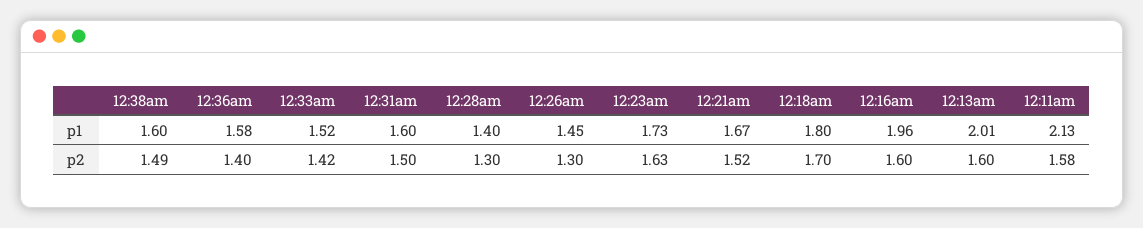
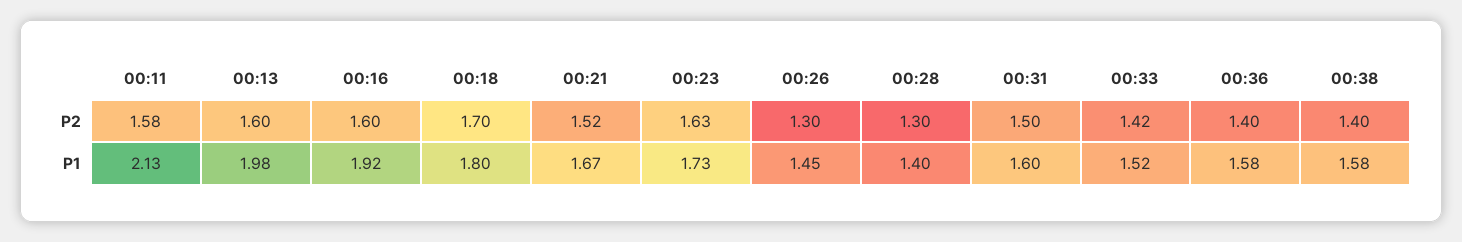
  {
    "12:38am": {
-     "p1": 1.6,
+     "p1": 1.58,
-     "p2": 1.49
+     "p2": 1.4
    },
    "12:36am": {
      "p1": 1.58,
      "p2": 1.4
    },
    "12:33am": {
      "p1": 1.52,
      "p2": 1.42
    },
    "12:31am": {
      "p1": 1.6,
      "p2": 1.5
    },
    "12:28am": {
      "p1": 1.4,
      "p2": 1.3
    },
    "12:26am": {
      "p1": 1.45,
      "p2": 1.3
    },
    "12:23am": {
      "p1": 1.73,
      "p2": 1.63
    },
    "12:21am": {
      "p1": 1.67,
      "p2": 1.52
    },
    "12:18am": {
      "p1": 1.8,
      "p2": 1.7
    },
    "12:16am": {
-     "p1": 1.96,
+     "p1": 1.92,
      "p2": 1.6
    },
    "12:13am": {
-     "p1": 2.01,
+     "p1": 1.98,
      "p2": 1.6
    },
    "12:11am": {
      "p1": 2.13,
      "p2": 1.58
    }
  }

